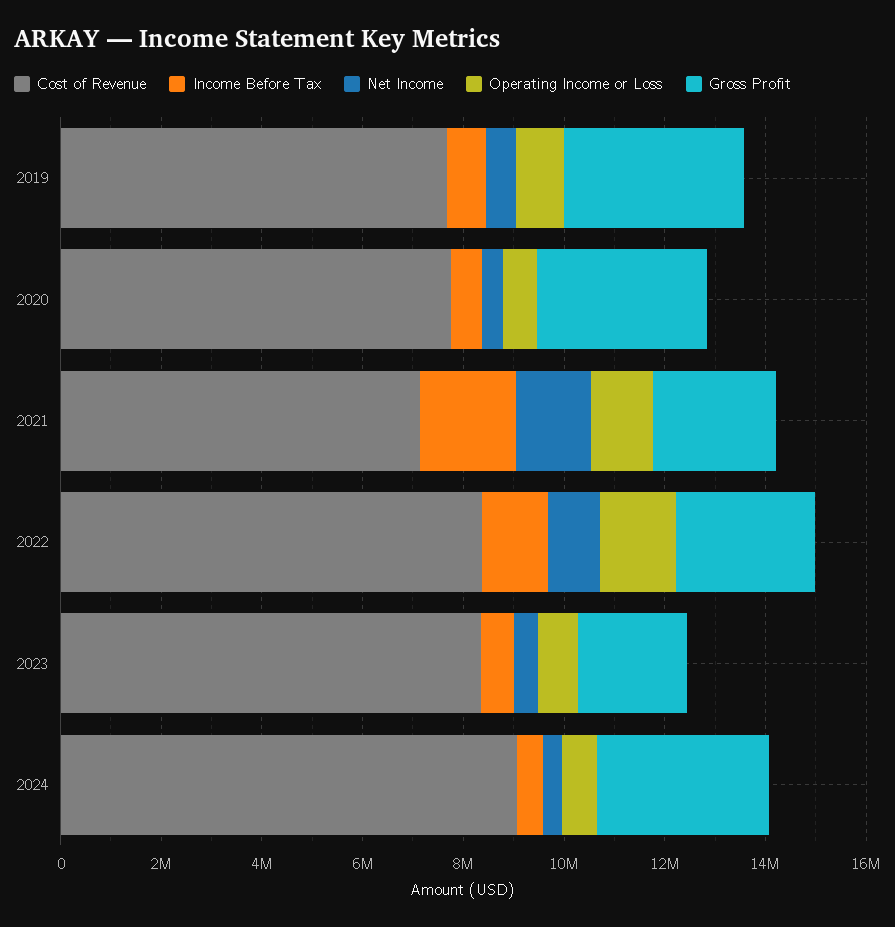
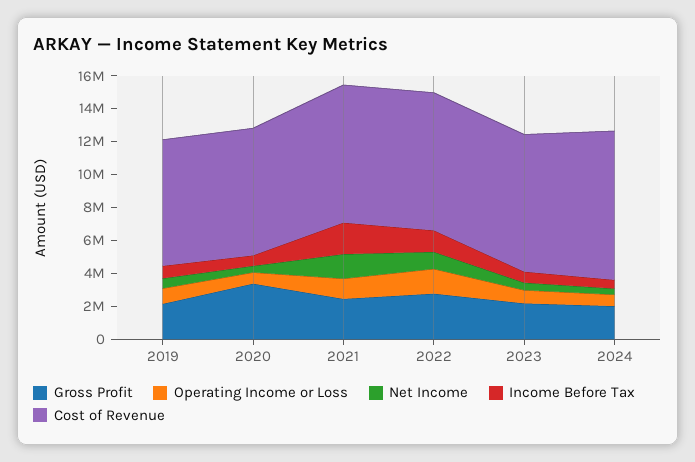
  {
    "Cost of Revenue": {
      "2019": 7500000,
      "2020": 8000000,
-     "2021": 7000000,
+     "2021": 8500000,
      "2022": 8500000,
      "2023": 8500000,
      "2024": 9000000
    },
    "Income Before Tax": {
      "2019": 1000000,
      "2020": 500000,
      "2021": 2000000,
      "2022": 1500000,
      "2023": 500000,
      "2024": 500000
    },
    "Net Income": {
      "2019": 500000,
      "2020": 500000,
      "2021": 1500000,
      "2022": 1000000,
      "2023": 500000,
      "2024": 500000
    },
    "Operating Income or Loss": {
      "2019": 1000000,
      "2020": 500000,
      "2021": 1000000,
      "2022": 1500000,
      "2023": 1000000,
      "2024": 500000
    },
    "Gross Profit": {
-     "2019": 3500000,
+     "2019": 2000000,
      "2020": 3500000,
      "2021": 2500000,
      "2022": 3000000,
      "2023": 2000000,
-     "2024": 3500000
+     "2024": 2000000
    }
  }

